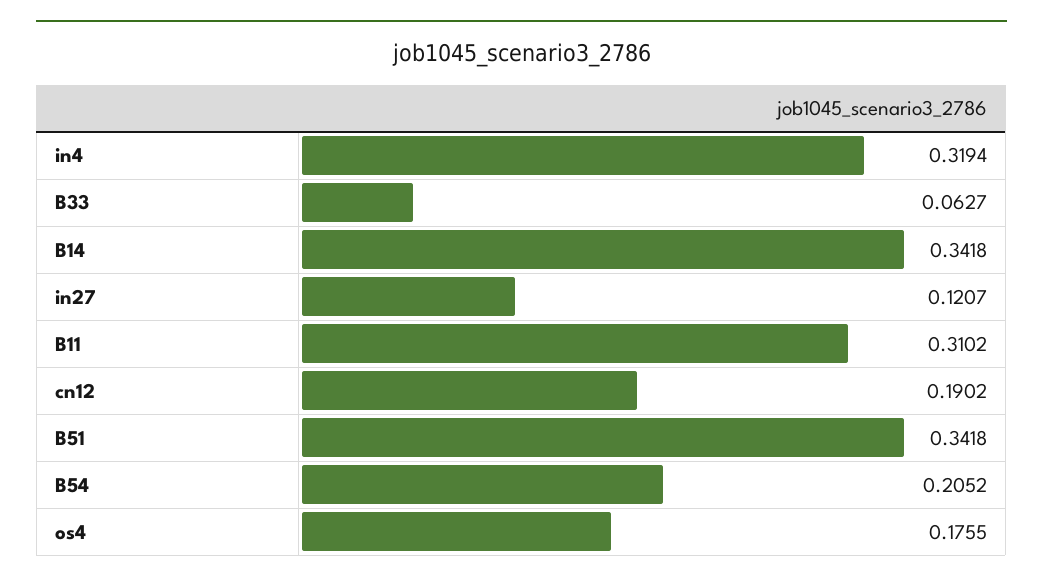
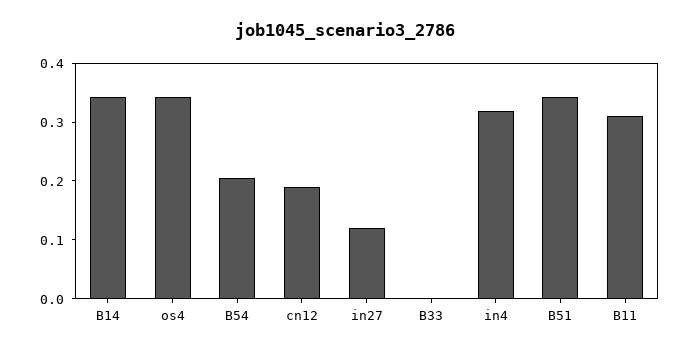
  {
    "in4": 0.3194,
-   "B33": 0.0627,
+   "B33": 0,
    "B14": 0.3418,
    "in27": 0.1207,
    "B11": 0.3102,
    "cn12": 0.1902,
    "B51": 0.3418,
    "B54": 0.2052,
-   "os4": 0.1755
+   "os4": 0.34
  }

